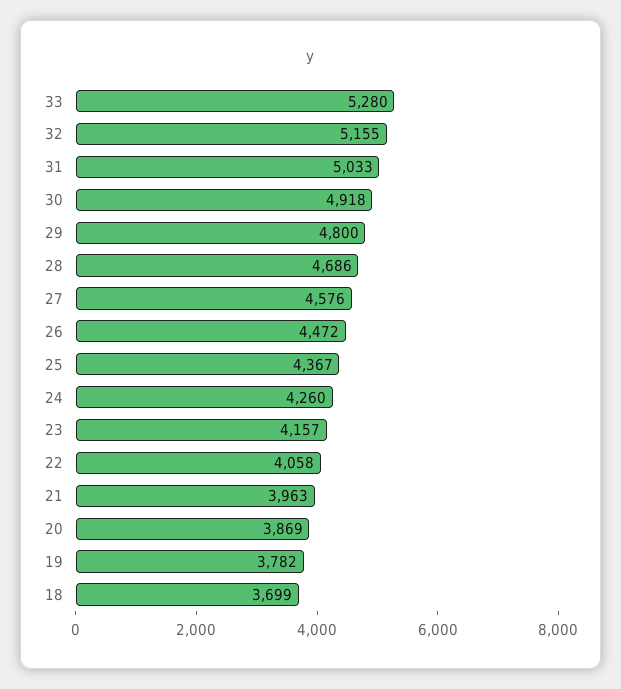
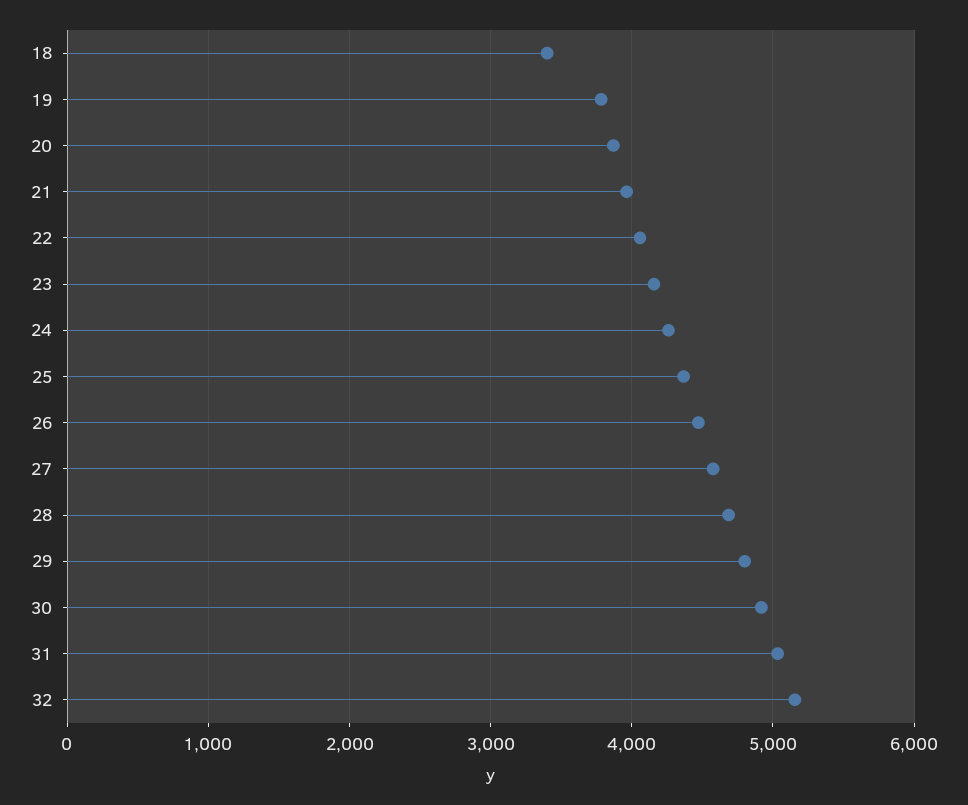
  {
-   "33": 5280,
    "32": 5155,
    "31": 5033,
    "30": 4918,
    "29": 4800,
    "28": 4686,
    "27": 4576,
    "26": 4472,
    "25": 4367,
    "24": 4260,
    "23": 4157,
    "22": 4058,
    "21": 3963,
    "20": 3869,
    "19": 3782,
-   "18": 3699
+   "18": 3400
  }

